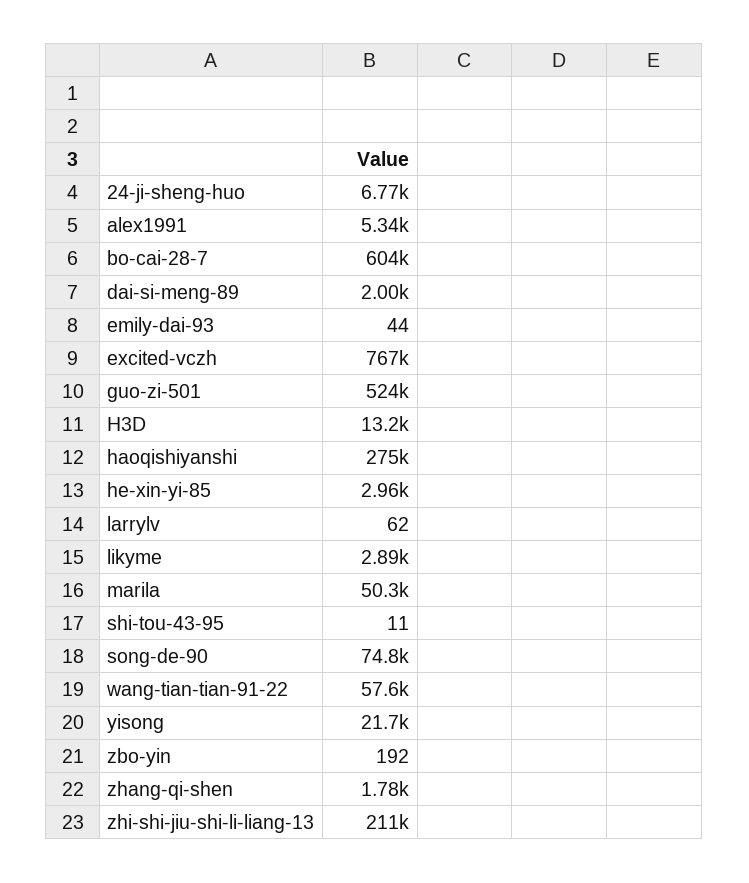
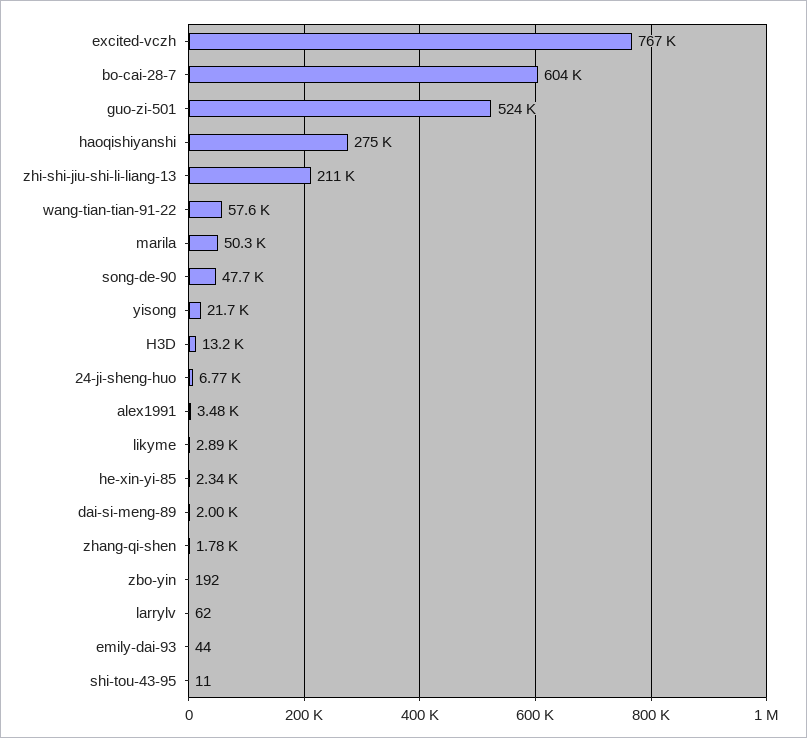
  {
    "24-ji-sheng-huo": 6770,
-   "alex1991": 5340,
+   "alex1991": 3480,
    "bo-cai-28-7": 604000,
    "dai-si-meng-89": 2000,
    "emily-dai-93": 44,
    "excited-vczh": 767000,
    "guo-zi-501": 524000,
    "H3D": 13200,
    "haoqishiyanshi": 275000,
-   "he-xin-yi-85": 2960,
+   "he-xin-yi-85": 2340,
    "larrylv": 62,
    "likyme": 2890,
    "marila": 50300,
    "shi-tou-43-95": 11,
-   "song-de-90": 74800,
+   "song-de-90": 47700,
    "wang-tian-tian-91-22": 57600,
    "yisong": 21700,
    "zbo-yin": 192,
    "zhang-qi-shen": 1780,
    "zhi-shi-jiu-shi-li-liang-13": 211000
  }

